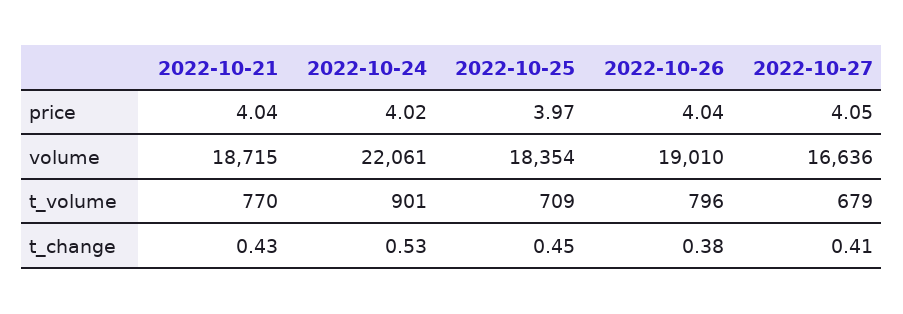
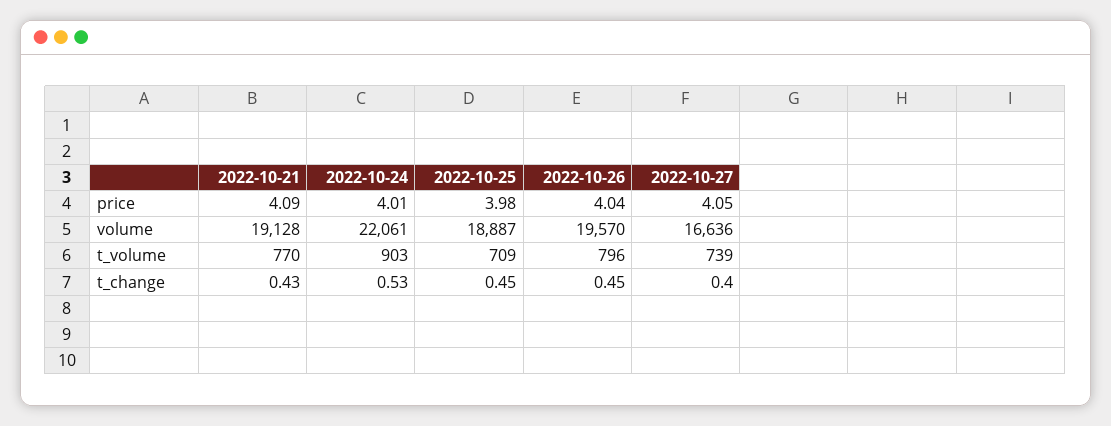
  {
    "2022-10-21": {
-     "price": 4.04,
+     "price": 4.09,
-     "volume": 18715,
+     "volume": 19128,
      "t_volume": 770,
      "t_change": 0.43
    },
    "2022-10-24": {
-     "price": 4.02,
+     "price": 4.01,
      "volume": 22061,
-     "t_volume": 901,
+     "t_volume": 903,
      "t_change": 0.53
    },
    "2022-10-25": {
-     "price": 3.97,
+     "price": 3.98,
-     "volume": 18354,
+     "volume": 18887,
      "t_volume": 709,
      "t_change": 0.45
    },
    "2022-10-26": {
      "price": 4.04,
-     "volume": 19010,
+     "volume": 19570,
      "t_volume": 796,
-     "t_change": 0.38
+     "t_change": 0.45
    },
    "2022-10-27": {
      "price": 4.05,
      "volume": 16636,
-     "t_volume": 679,
+     "t_volume": 739,
-     "t_change": 0.41
+     "t_change": 0.4
    }
  }

